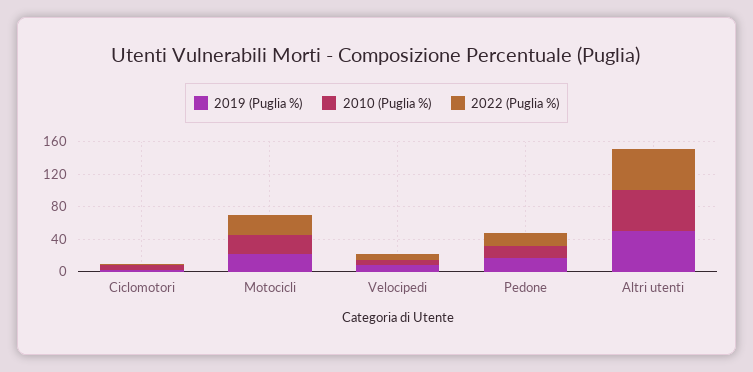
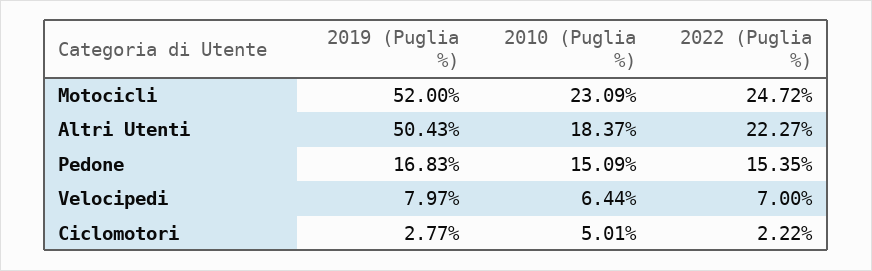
  {
    "2019 (Puglia %)": {
      "Ciclomotori": 2.77,
-     "Motocicli": 20,
+     "Motocicli": 52,
      "Velocipedi": 7.97,
      "Pedone": 16.83,
      "Altri utenti": 50.43
    },
    "2010 (Puglia %)": {
      "Ciclomotori": 5.01,
      "Motocicli": 23.09,
      "Velocipedi": 6.44,
      "Pedone": 15.09,
-     "Altri utenti": 50
+     "Altri utenti": 18.37
    },
    "2022 (Puglia %)": {
      "Ciclomotori": 2.22,
      "Motocicli": 24.72,
      "Velocipedi": 7,
      "Pedone": 15.35,
-     "Altri utenti": 50
+     "Altri utenti": 22.27
    }
  }

